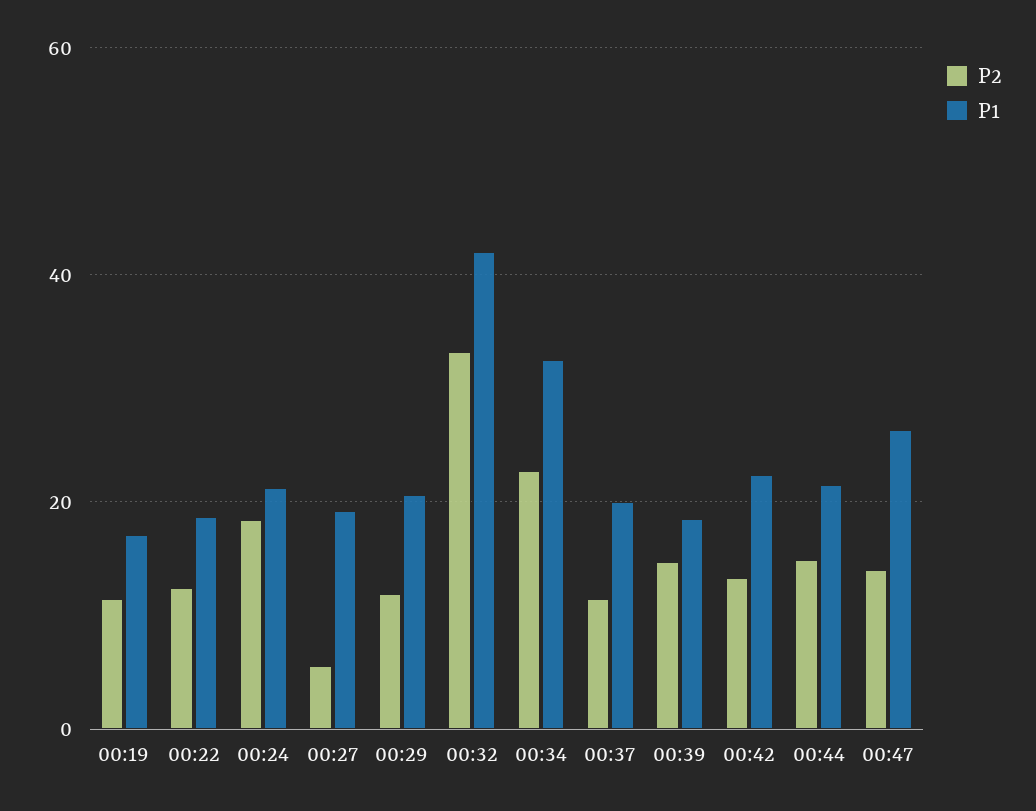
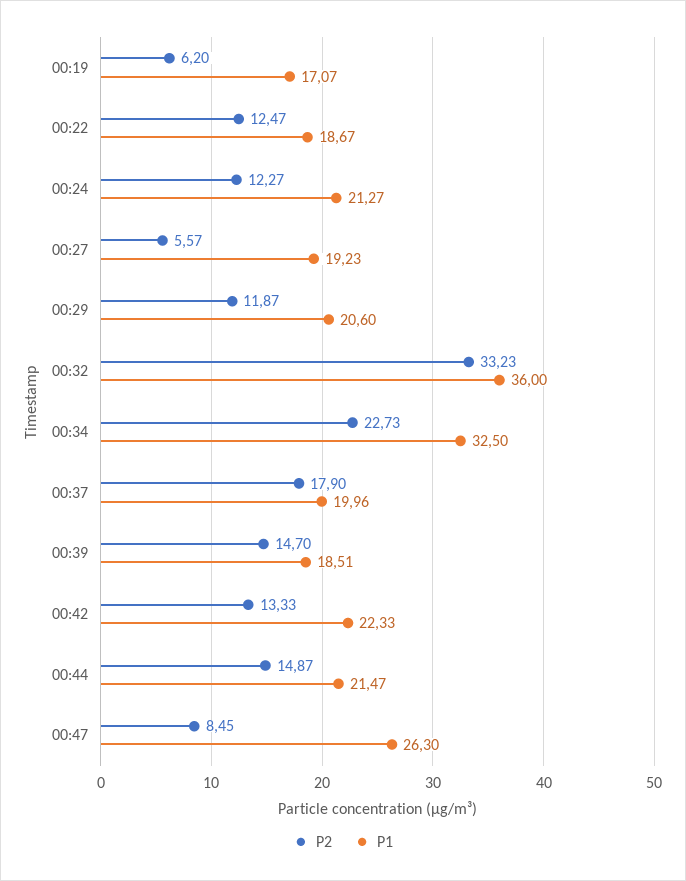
  {
    "P2": {
-     "00:19": 12,
+     "00:19": 6.2,
      "00:22": 12.47,
-     "00:24": 18,
+     "00:24": 12.27,
      "00:27": 5.57,
      "00:29": 11.87,
      "00:32": 33.23,
      "00:34": 22.73,
-     "00:37": 12,
+     "00:37": 17.9,
      "00:39": 14.7,
      "00:42": 13.33,
      "00:44": 14.87,
-     "00:47": 14
+     "00:47": 8.45
    },
    "P1": {
      "00:19": 17.07,
      "00:22": 18.67,
      "00:24": 21.27,
      "00:27": 19.23,
      "00:29": 20.6,
-     "00:32": 42,
+     "00:32": 36,
      "00:34": 32.5,
      "00:37": 19.96,
      "00:39": 18.51,
      "00:42": 22.33,
      "00:44": 21.47,
      "00:47": 26.3
    }
  }

